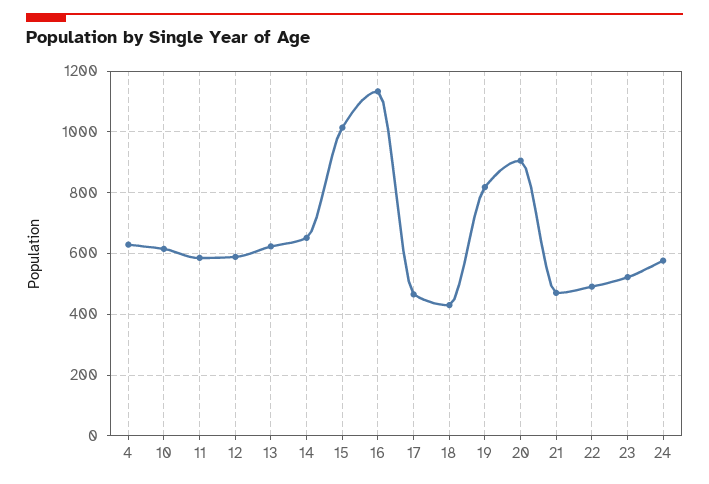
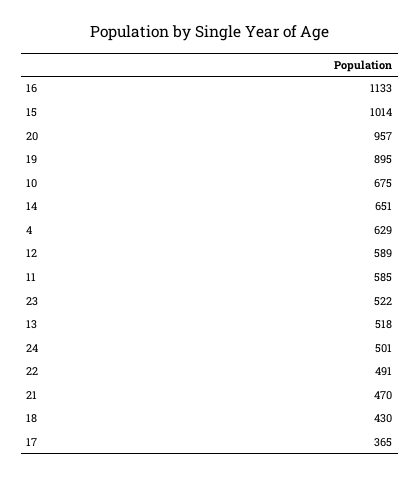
  {
    "4": 629,
-   "10": 620,
+   "10": 675,
    "11": 585,
    "12": 589,
-   "13": 620,
+   "13": 518,
    "14": 651,
    "15": 1014,
    "16": 1133,
-   "17": 460,
+   "17": 365,
    "18": 430,
-   "19": 820,
+   "19": 895,
-   "20": 900,
+   "20": 957,
    "21": 470,
    "22": 491,
    "23": 522,
-   "24": 580
+   "24": 501
  }

